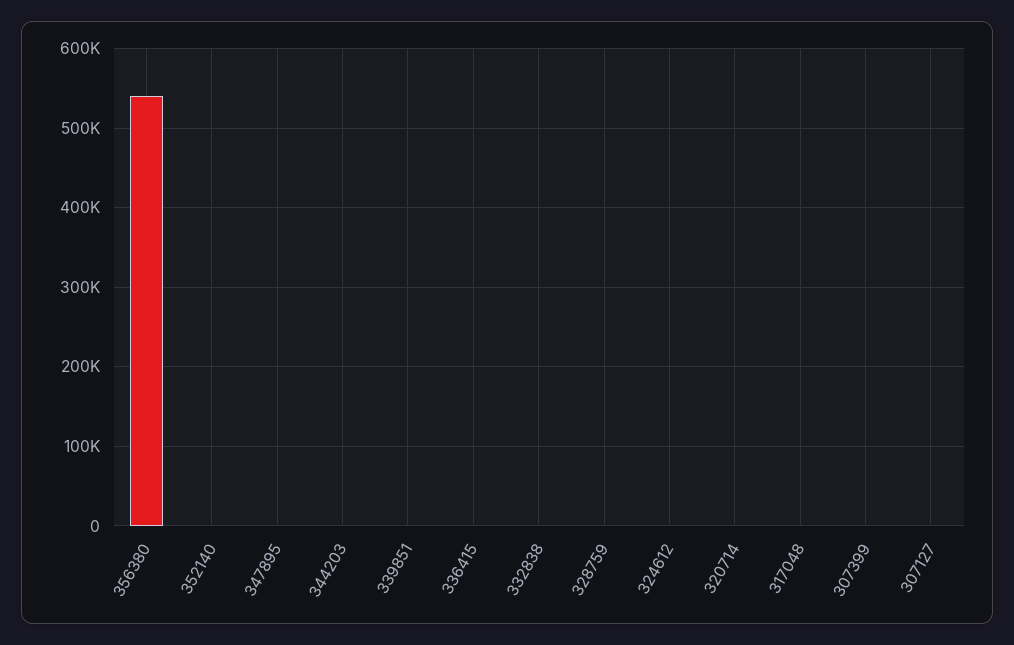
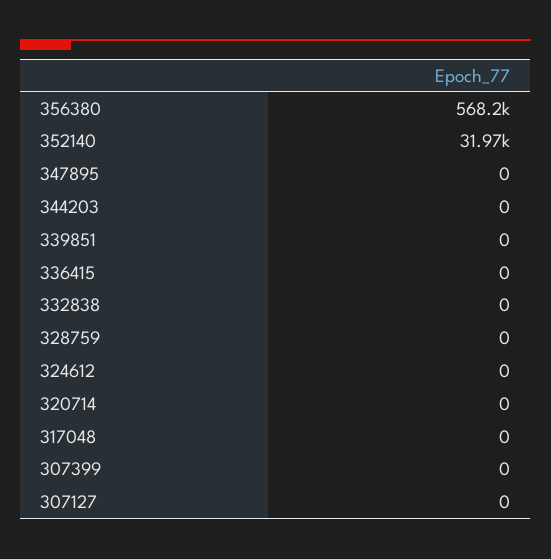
  {
-   "356380": 540000,
+   "356380": 568200,
-   "352140": 0,
+   "352140": 31970,
    "347895": 0,
    "344203": 0,
    "339851": 0,
    "336415": 0,
    "332838": 0,
    "328759": 0,
    "324612": 0,
    "320714": 0,
    "317048": 0,
    "307399": 0,
    "307127": 0
  }

